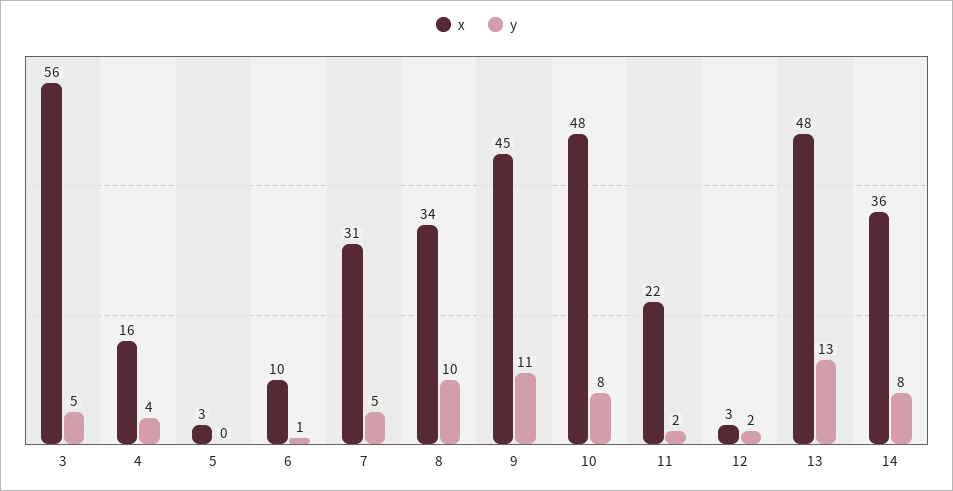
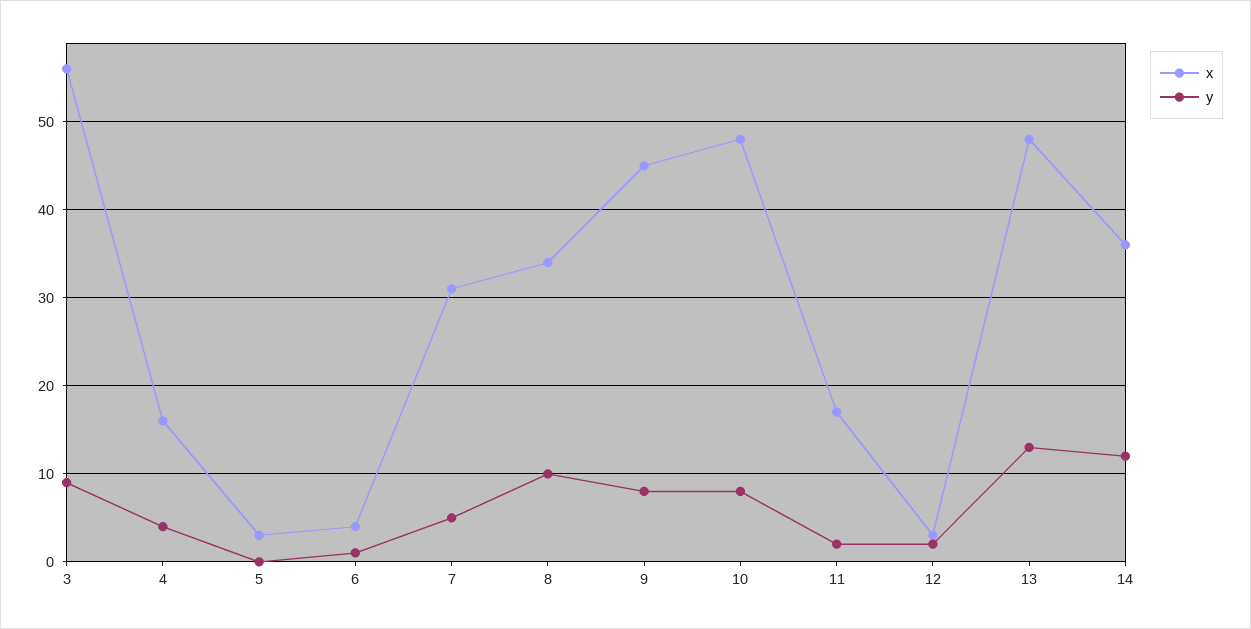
  {
    "x": {
      "3": 56,
      "4": 16,
      "5": 3,
-     "6": 10,
+     "6": 4,
      "7": 31,
      "8": 34,
      "9": 45,
      "10": 48,
-     "11": 22,
+     "11": 17,
      "12": 3,
      "13": 48,
      "14": 36
    },
    "y": {
-     "3": 5,
+     "3": 9,
      "4": 4,
      "5": 0,
      "6": 1,
      "7": 5,
      "8": 10,
-     "9": 11,
+     "9": 8,
      "10": 8,
      "11": 2,
      "12": 2,
      "13": 13,
-     "14": 8
+     "14": 12
    }
  }

